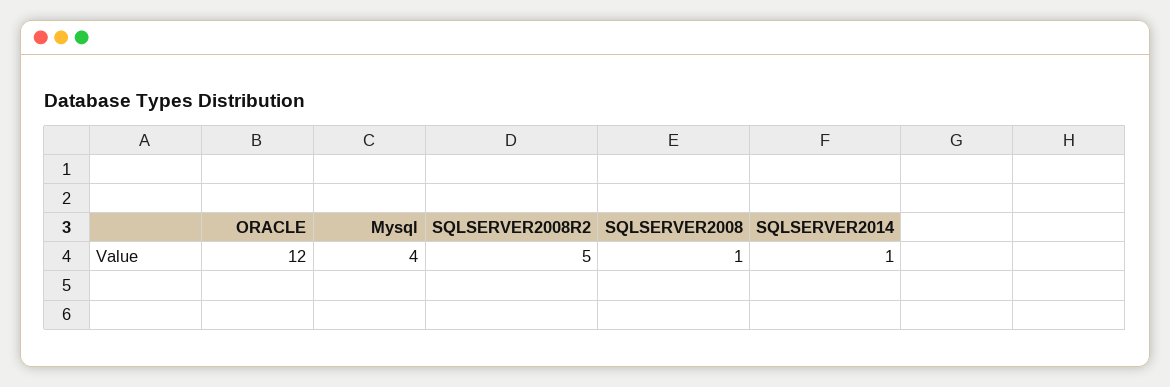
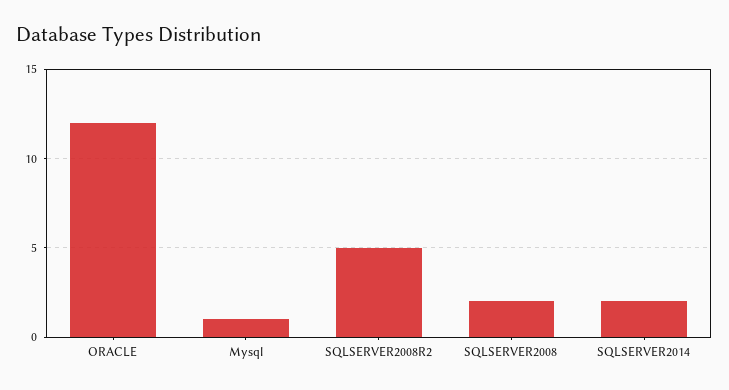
  {
    "ORACLE": 12,
-   "Mysql": 4,
+   "Mysql": 1,
    "SQLSERVER2008R2": 5,
-   "SQLSERVER2008": 1,
+   "SQLSERVER2008": 2,
-   "SQLSERVER2014": 1
+   "SQLSERVER2014": 2
  }

